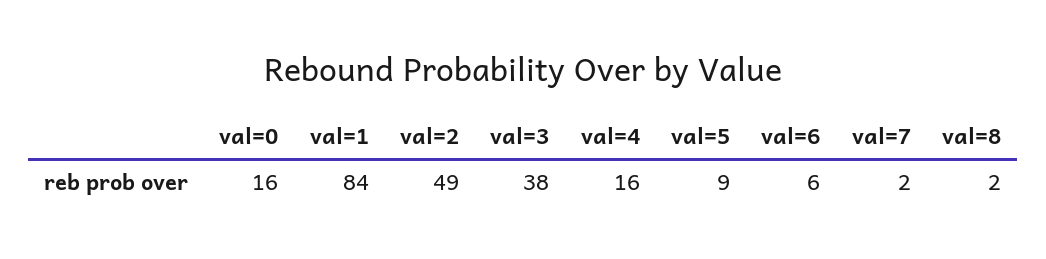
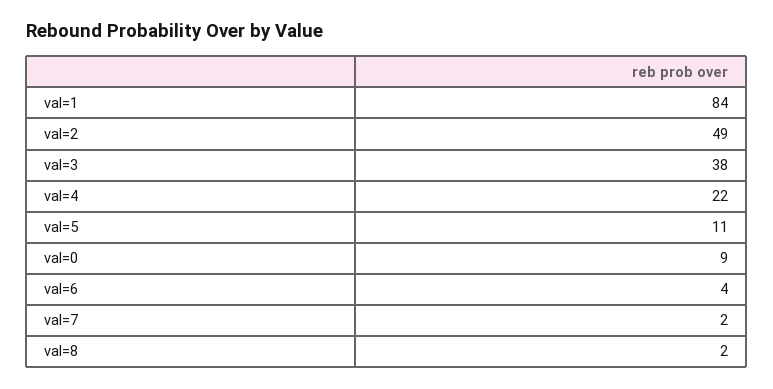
  {
-   "val=0": 16,
+   "val=0": 9,
    "val=1": 84,
    "val=2": 49,
    "val=3": 38,
-   "val=4": 16,
+   "val=4": 22,
-   "val=5": 9,
+   "val=5": 11,
-   "val=6": 6,
+   "val=6": 4,
    "val=7": 2,
    "val=8": 2
  }

